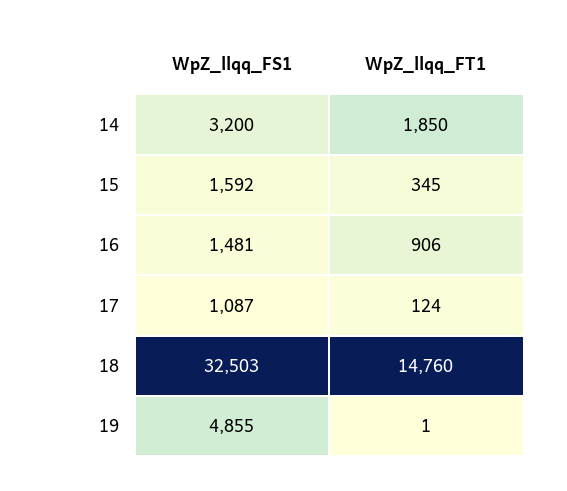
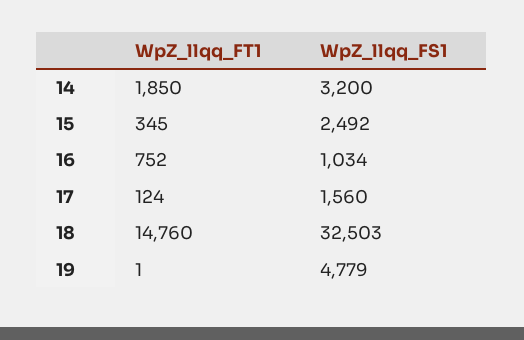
  {
    "WpZ_llqq_FS1": {
      "14": 3200,
-     "15": 1592,
+     "15": 2492,
-     "16": 1481,
+     "16": 1034,
-     "17": 1087,
+     "17": 1560,
      "18": 32503,
-     "19": 4855
+     "19": 4779
    },
    "WpZ_llqq_FT1": {
      "14": 1850,
      "15": 345,
-     "16": 906,
+     "16": 752,
      "17": 124,
      "18": 14760,
      "19": 1
    }
  }

